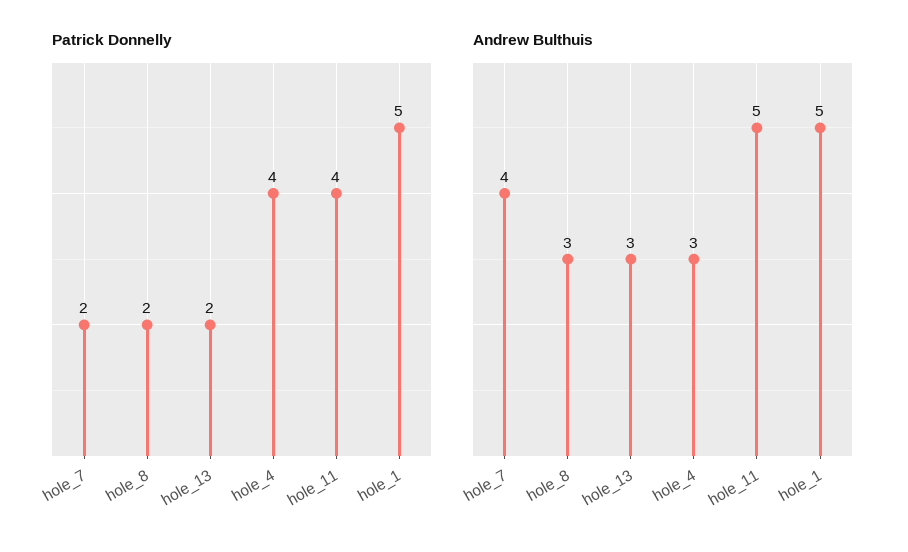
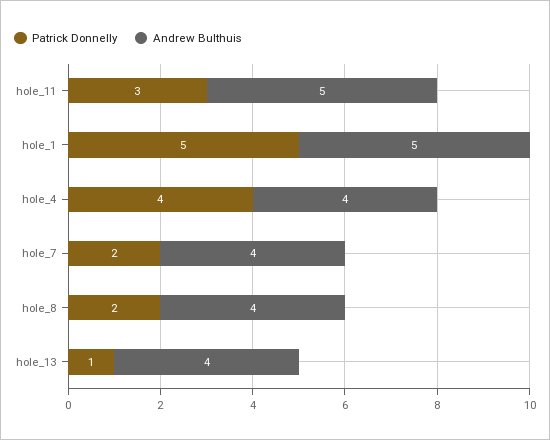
  {
    "Patrick Donnelly": {
      "hole_7": 2,
      "hole_8": 2,
-     "hole_13": 2,
+     "hole_13": 1,
      "hole_4": 4,
-     "hole_11": 4,
+     "hole_11": 3,
      "hole_1": 5
    },
    "Andrew Bulthuis": {
      "hole_7": 4,
-     "hole_8": 3,
+     "hole_8": 4,
-     "hole_13": 3,
+     "hole_13": 4,
-     "hole_4": 3,
+     "hole_4": 4,
      "hole_11": 5,
      "hole_1": 5
    }
  }

